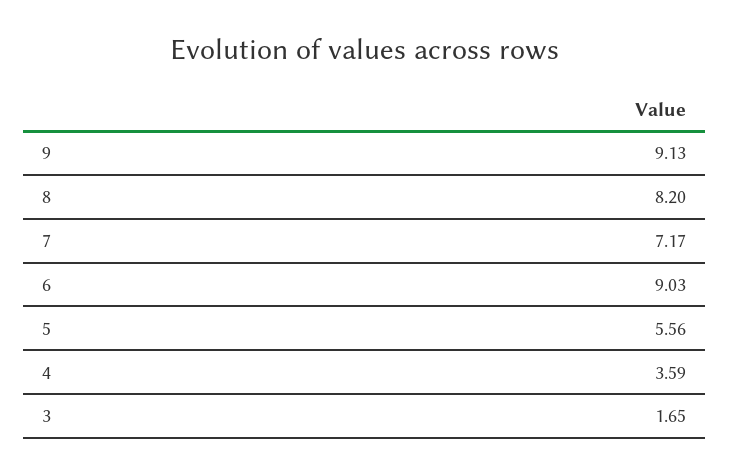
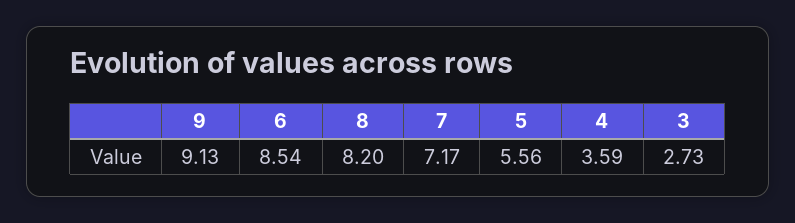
  {
    "9": 9.13,
    "8": 8.2,
    "7": 7.17,
-   "6": 9.03,
+   "6": 8.54,
    "5": 5.56,
    "4": 3.59,
-   "3": 1.65
+   "3": 2.73
  }

